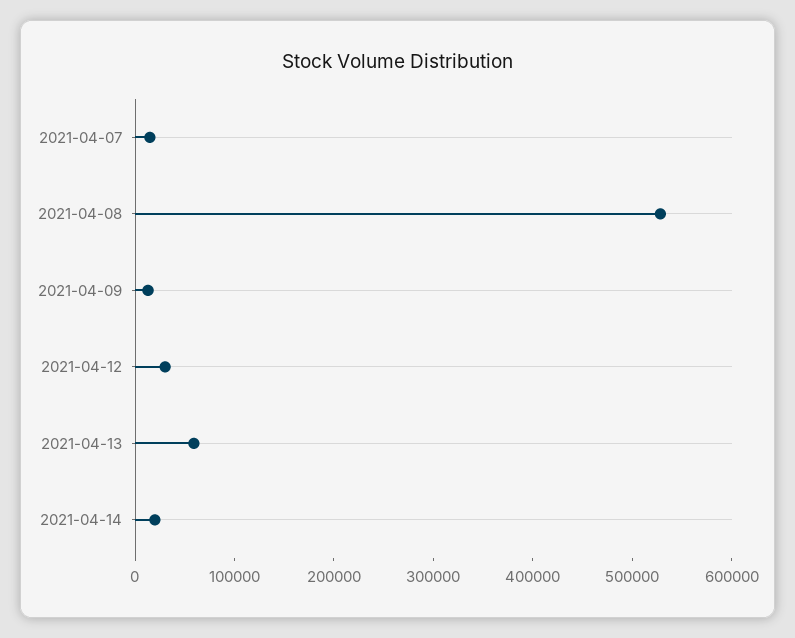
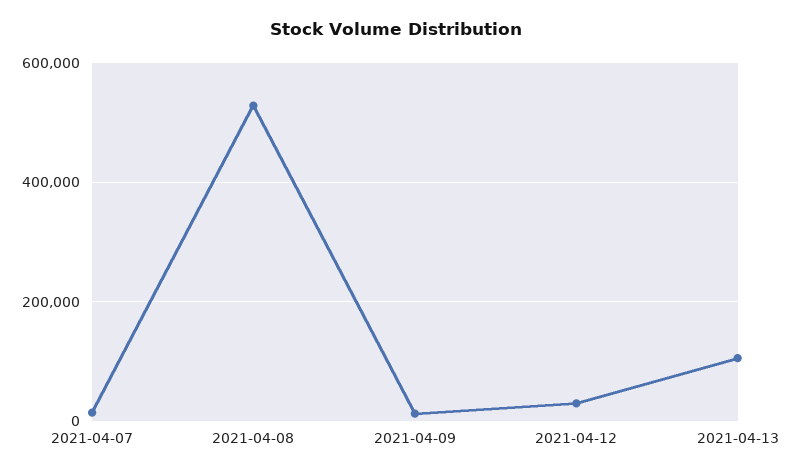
  {
    "2021-04-07": 20000,
    "2021-04-08": 520000,
    "2021-04-09": 20000,
    "2021-04-12": 40000,
-   "2021-04-13": 60000,
+   "2021-04-13": 100000
-   "2021-04-14": 20000
  }

